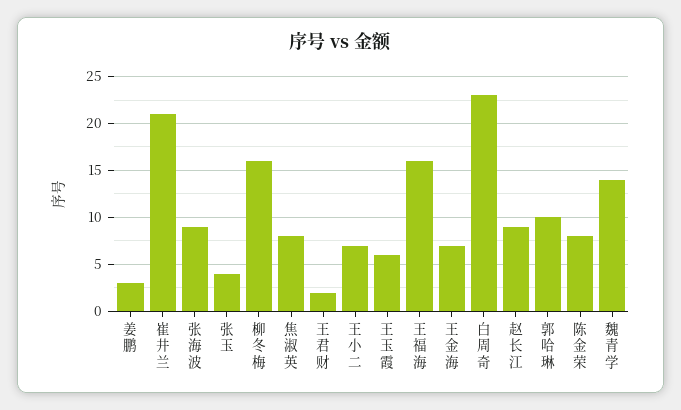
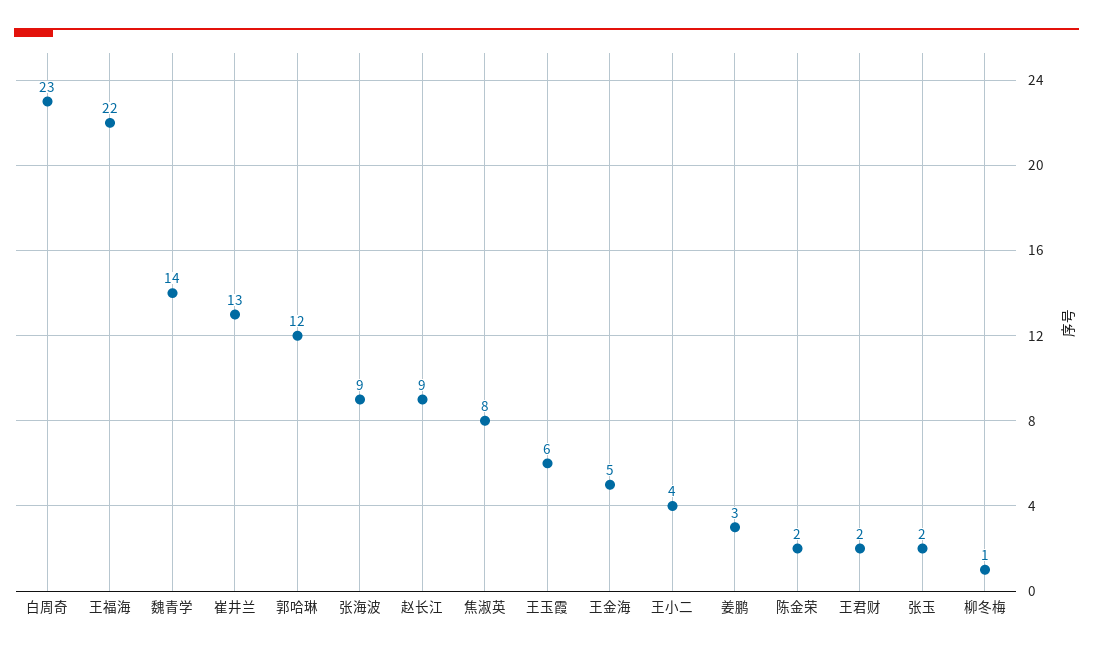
  {
    "姜鹏": 3,
-   "崔井兰": 21,
+   "崔井兰": 13,
    "张海波": 9,
-   "张玉": 4,
+   "张玉": 2,
-   "柳冬梅": 16,
+   "柳冬梅": 1,
    "焦淑英": 8,
    "王君财": 2,
-   "王小二": 7,
+   "王小二": 4,
    "王玉霞": 6,
-   "王福海": 16,
+   "王福海": 22,
-   "王金海": 7,
+   "王金海": 5,
    "白周奇": 23,
    "赵长江": 9,
-   "郭哈琳": 10,
+   "郭哈琳": 12,
-   "陈金荣": 8,
+   "陈金荣": 2,
    "魏青学": 14
  }

